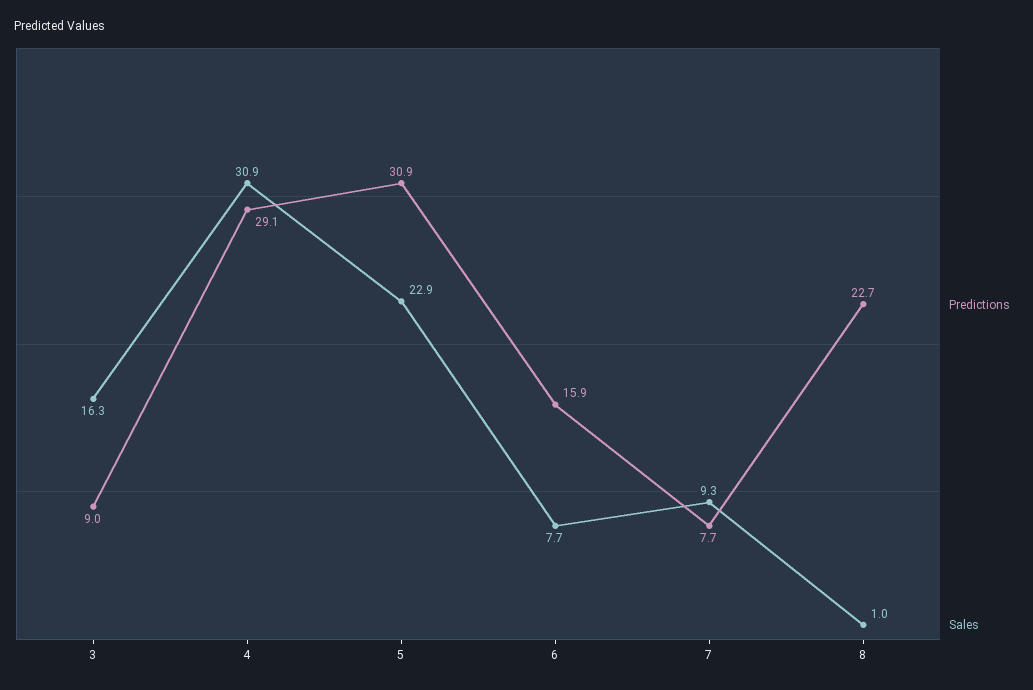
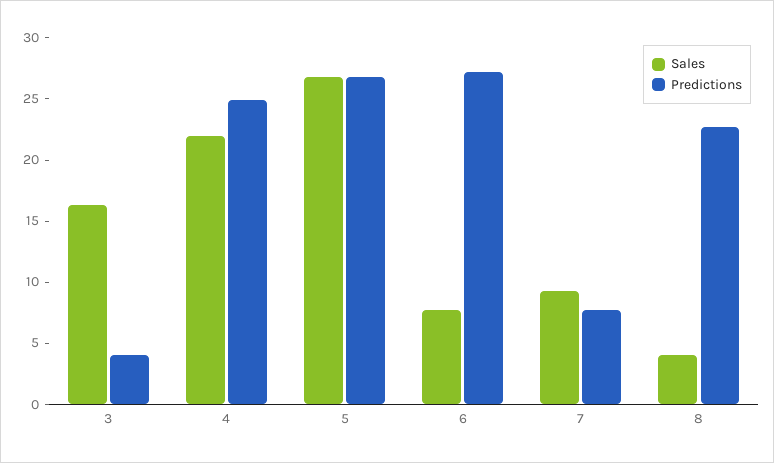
  {
    "Predictions": {
-     "3": 9,
+     "3": 4,
-     "4": 29.1,
+     "4": 25,
-     "5": 30.9,
+     "5": 27,
-     "6": 15.9,
+     "6": 27,
      "7": 7.7,
      "8": 22.7
    },
    "Sales": {
      "3": 16.3,
-     "4": 30.9,
+     "4": 22,
-     "5": 22.9,
+     "5": 27,
      "6": 7.7,
      "7": 9.3,
-     "8": 1
+     "8": 4
    }
  }

